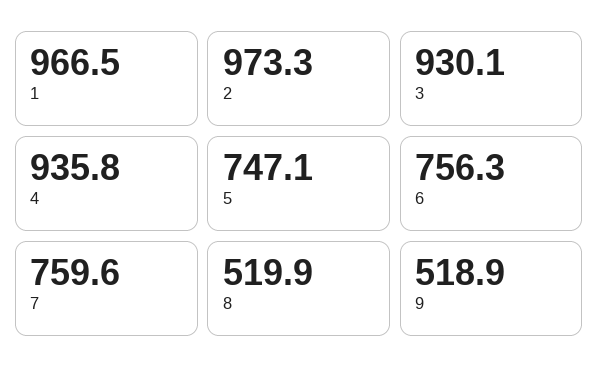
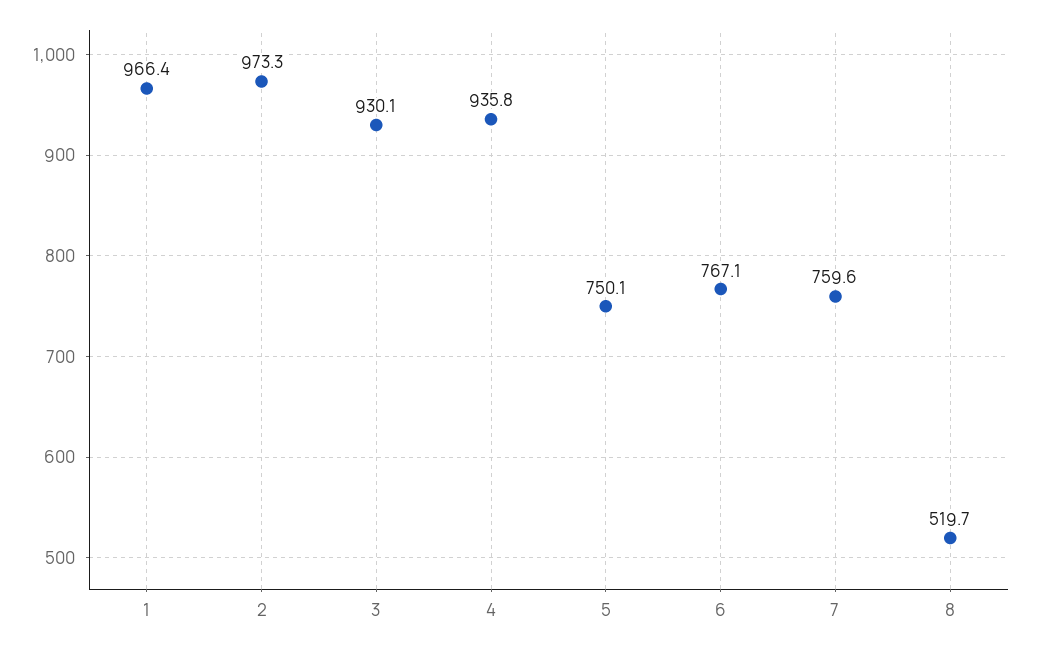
  {
-   "1": 966.5,
+   "1": 966.4,
    "2": 973.3,
    "3": 930.1,
    "4": 935.8,
-   "5": 747.1,
+   "5": 750.1,
-   "6": 756.3,
+   "6": 767.1,
    "7": 759.6,
-   "8": 519.9,
+   "8": 519.7
-   "9": 518.9
  }

